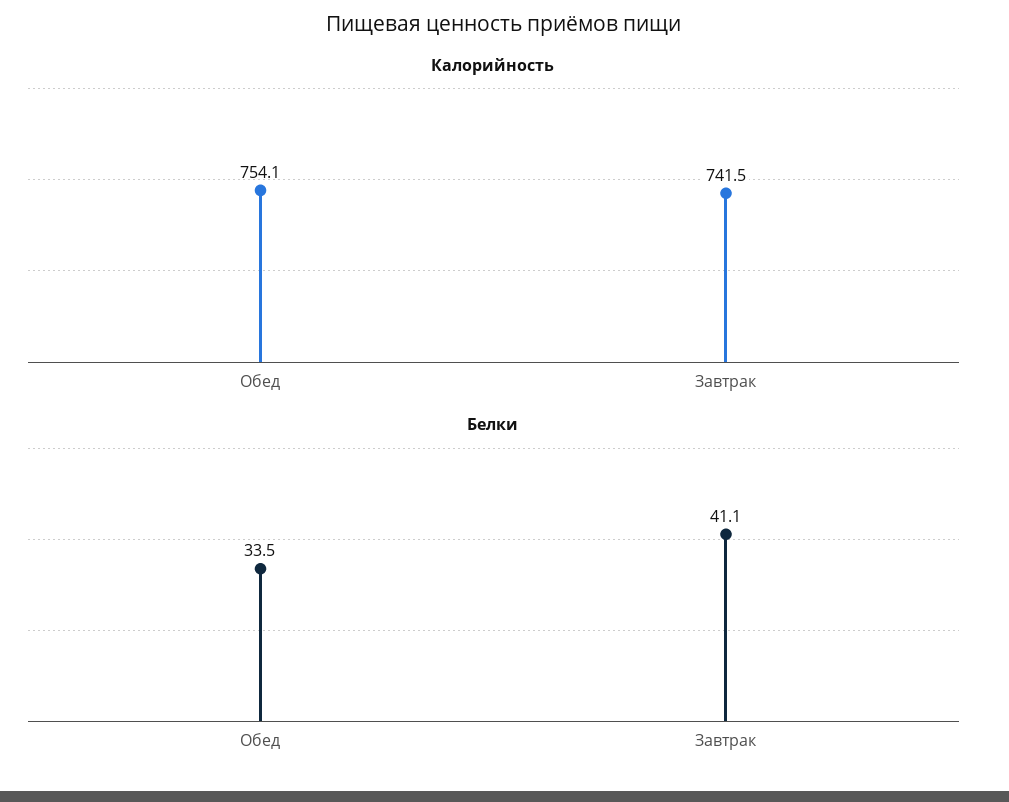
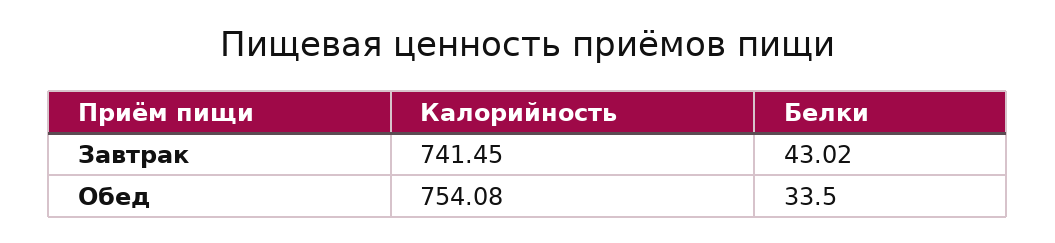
  {
    "Калорийность": {
      "Обед": 754.08,
      "Завтрак": 741.45
    },
    "Белки": {
      "Обед": 33.5,
-     "Завтрак": 41.1
+     "Завтрак": 43.02
    }
  }

